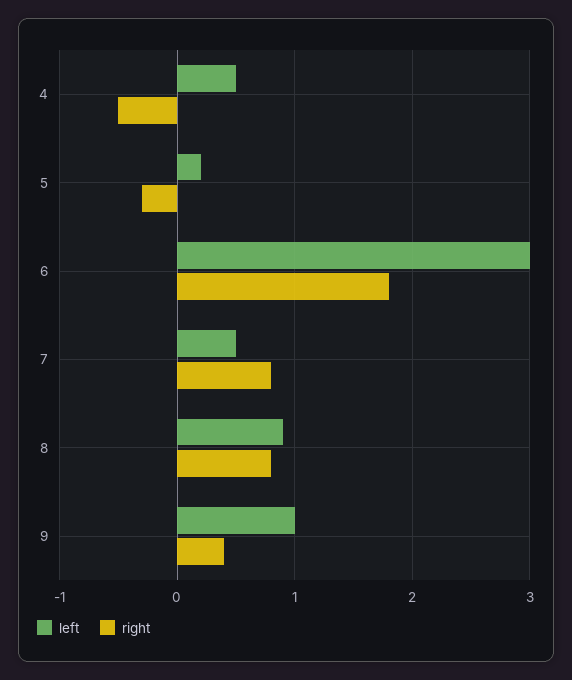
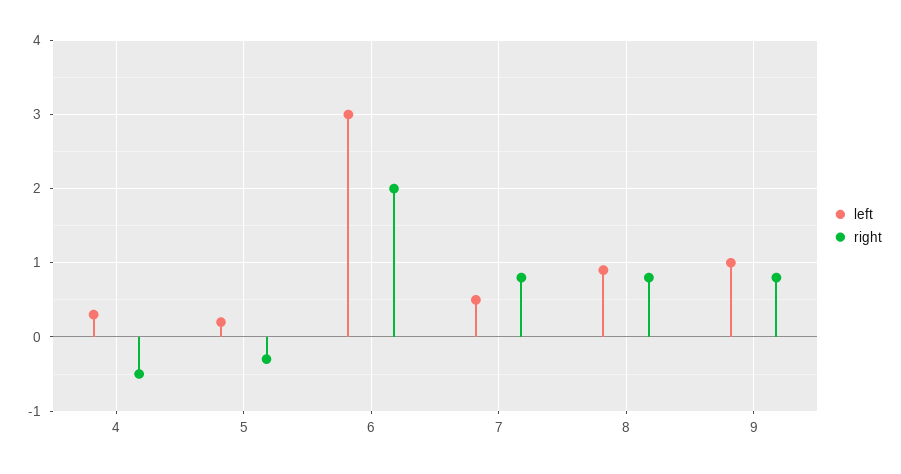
  {
    "left": {
-     "4": 0.5,
+     "4": 0.3,
      "5": 0.2,
      "6": 3,
      "7": 0.5,
      "8": 0.9,
      "9": 1
    },
    "right": {
      "4": -0.5,
      "5": -0.3,
-     "6": 1.8,
+     "6": 2,
      "7": 0.8,
      "8": 0.8,
-     "9": 0.4
+     "9": 0.8
    }
  }

